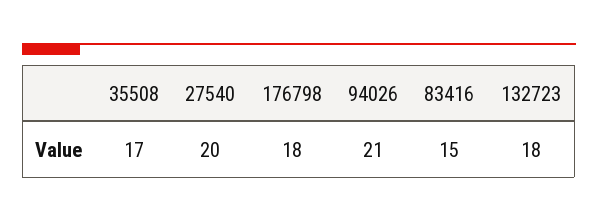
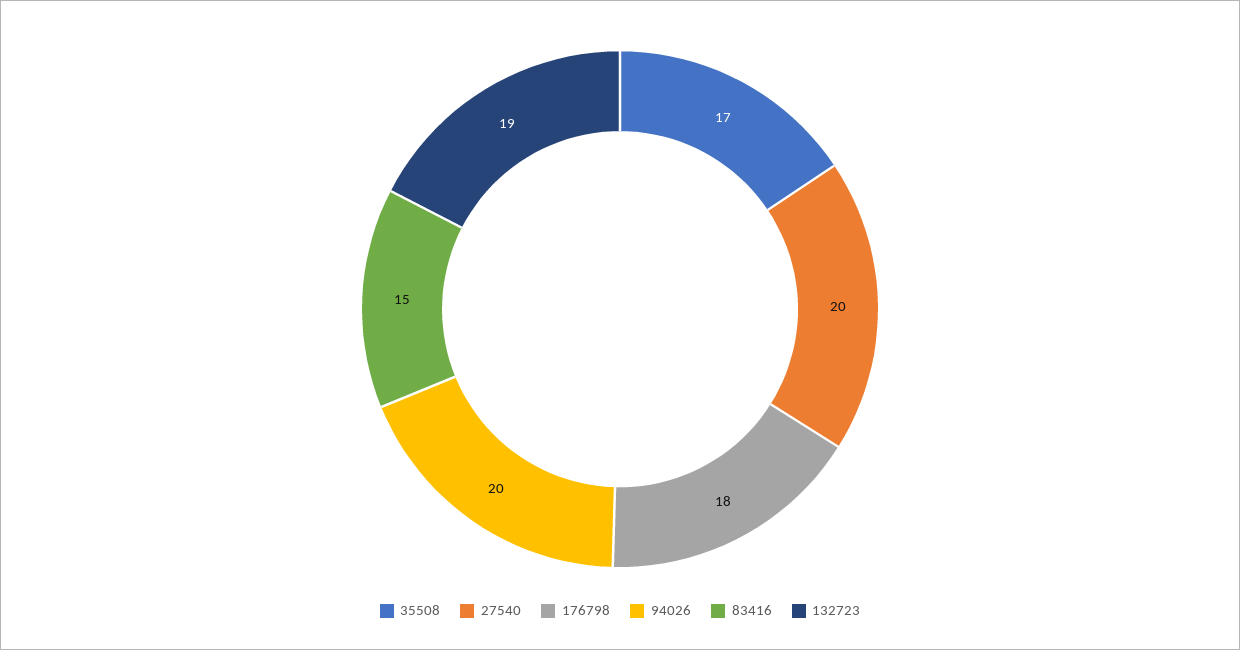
  {
    "35508": 17,
    "27540": 20,
    "176798": 18,
-   "94026": 21,
+   "94026": 20,
    "83416": 15,
-   "132723": 18
+   "132723": 19
  }

